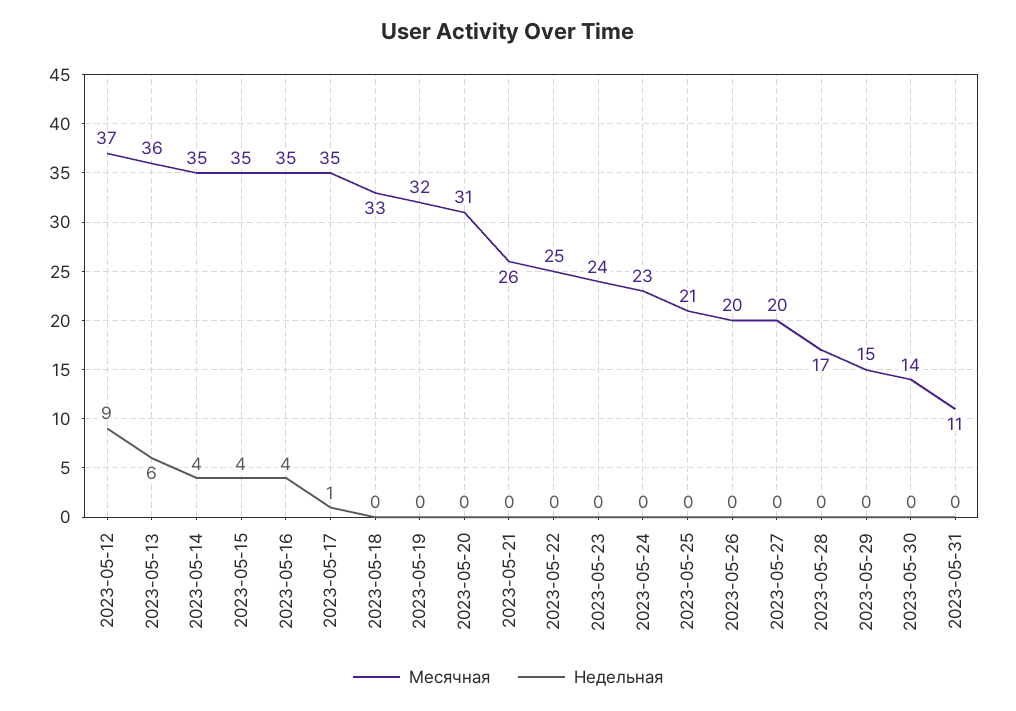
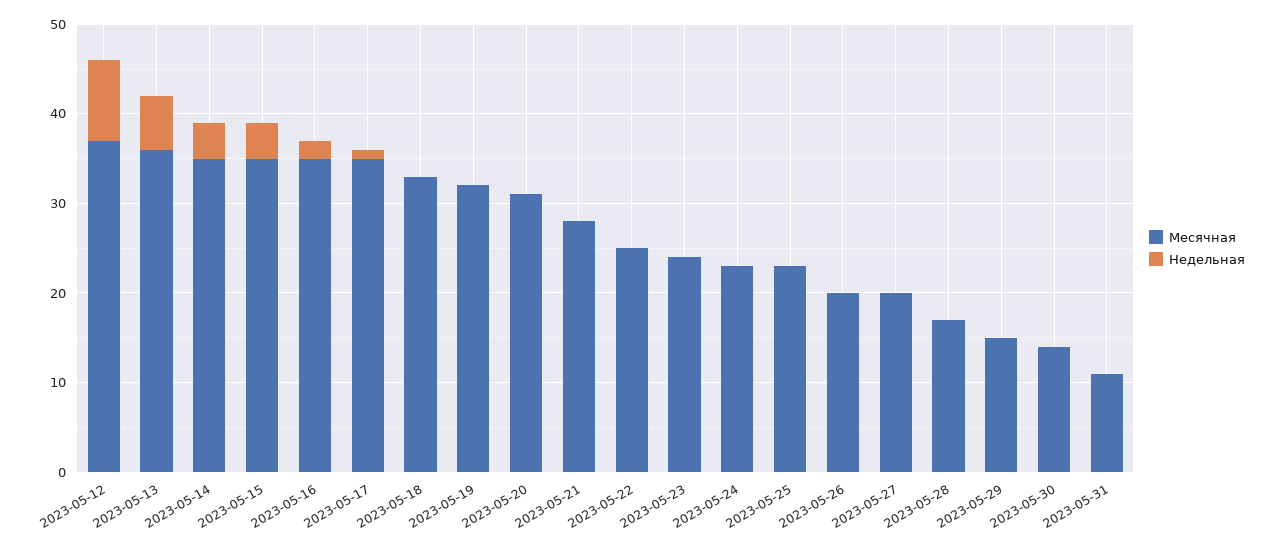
  {
    "Месячная": {
      "2023-05-12": 37,
      "2023-05-13": 36,
      "2023-05-14": 35,
      "2023-05-15": 35,
      "2023-05-16": 35,
      "2023-05-17": 35,
      "2023-05-18": 33,
      "2023-05-19": 32,
      "2023-05-20": 31,
-     "2023-05-21": 26,
+     "2023-05-21": 28,
      "2023-05-22": 25,
      "2023-05-23": 24,
      "2023-05-24": 23,
-     "2023-05-25": 21,
+     "2023-05-25": 23,
      "2023-05-26": 20,
      "2023-05-27": 20,
      "2023-05-28": 17,
      "2023-05-29": 15,
      "2023-05-30": 14,
      "2023-05-31": 11
    },
    "Недельная": {
      "2023-05-12": 9,
      "2023-05-13": 6,
      "2023-05-14": 4,
      "2023-05-15": 4,
-     "2023-05-16": 4,
+     "2023-05-16": 2,
      "2023-05-17": 1,
      "2023-05-18": 0,
      "2023-05-19": 0,
      "2023-05-20": 0,
      "2023-05-21": 0,
      "2023-05-22": 0,
      "2023-05-23": 0,
      "2023-05-24": 0,
      "2023-05-25": 0,
      "2023-05-26": 0,
      "2023-05-27": 0,
      "2023-05-28": 0,
      "2023-05-29": 0,
      "2023-05-30": 0,
      "2023-05-31": 0
    }
  }

